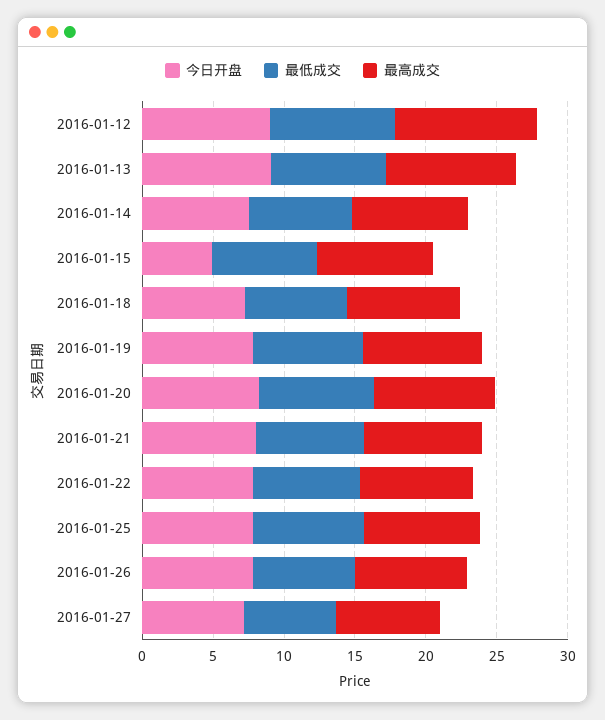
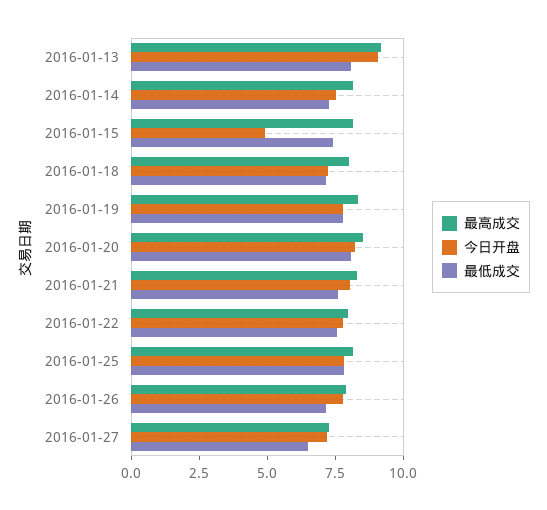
  {
    "今日开盘": {
-     "2016-01-12": 9,
      "2016-01-13": 9,
      "2016-01-14": 7.5,
      "2016-01-15": 5,
      "2016-01-18": 7.5,
      "2016-01-19": 8,
      "2016-01-20": 8.5,
      "2016-01-21": 8,
      "2016-01-22": 8,
      "2016-01-25": 8,
      "2016-01-26": 8,
      "2016-01-27": 7
    },
    "最低成交": {
-     "2016-01-12": 9,
      "2016-01-13": 8,
      "2016-01-14": 7.5,
      "2016-01-15": 7.5,
      "2016-01-18": 7,
      "2016-01-19": 8,
      "2016-01-20": 8,
      "2016-01-21": 7.5,
      "2016-01-22": 7.5,
      "2016-01-25": 8,
      "2016-01-26": 7,
      "2016-01-27": 6.5
    },
    "最高成交": {
-     "2016-01-12": 10,
      "2016-01-13": 9,
      "2016-01-14": 8,
      "2016-01-15": 8,
      "2016-01-18": 8,
      "2016-01-19": 8.5,
      "2016-01-20": 8.5,
      "2016-01-21": 8.5,
      "2016-01-22": 8,
      "2016-01-25": 8,
      "2016-01-26": 8,
      "2016-01-27": 7.5
    }
  }

